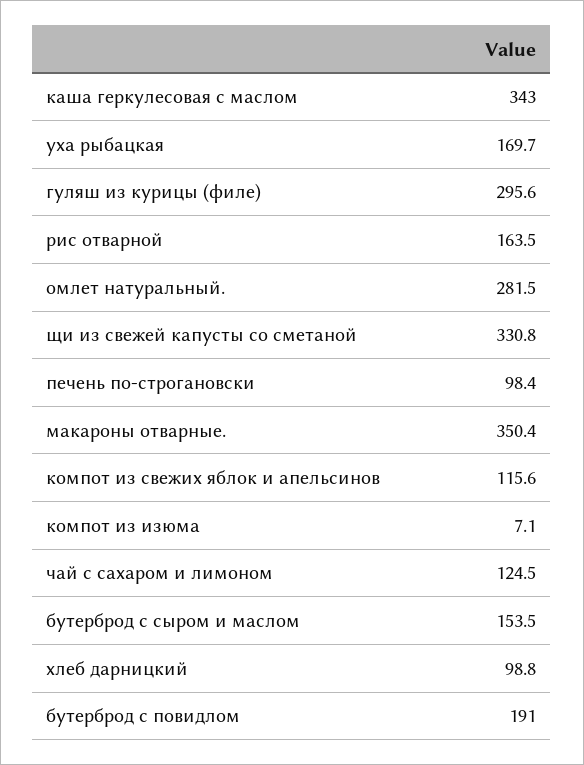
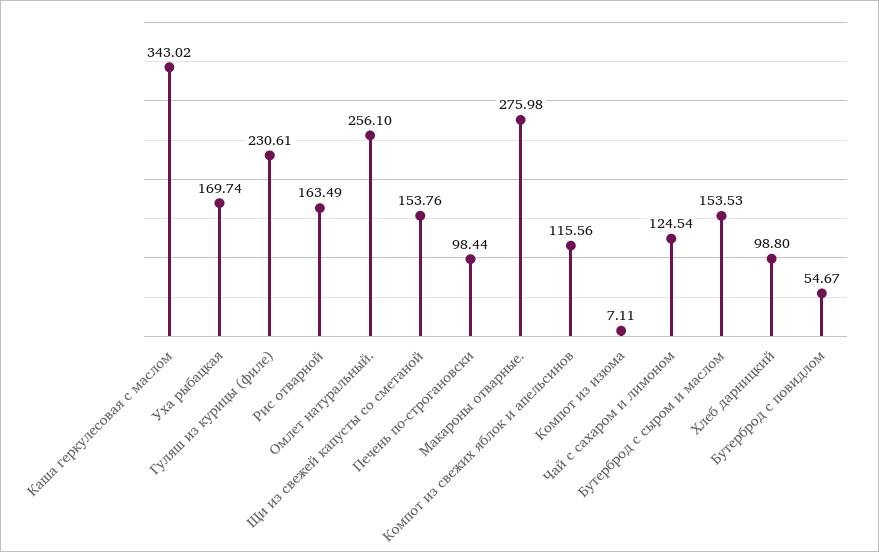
  {
    "каша геркулесовая с маслом": 343.02,
    "уха рыбацкая": 169.74,
-   "гуляш из курицы (филе)": 295.6,
+   "гуляш из курицы (филе)": 230.61,
    "рис отварной": 163.49,
-   "омлет натуральный.": 281.5,
+   "омлет натуральный.": 256.1,
-   "щи из свежей капусты со сметаной": 330.8,
+   "щи из свежей капусты со сметаной": 153.76,
    "печень по-строгановски": 98.44,
-   "макароны отварные.": 350.4,
+   "макароны отварные.": 275.98,
    "компот из свежих яблок и апельсинов": 115.56,
    "компот из изюма": 7.11,
    "чай с сахаром и лимоном": 124.54,
    "бутерброд с сыром и маслом": 153.53,
    "хлеб дарницкий": 98.8,
-   "бутерброд с повидлом": 191
+   "бутерброд с повидлом": 54.67
  }

